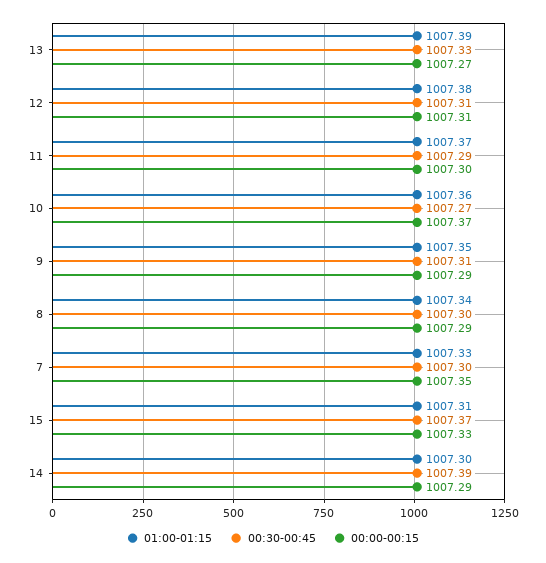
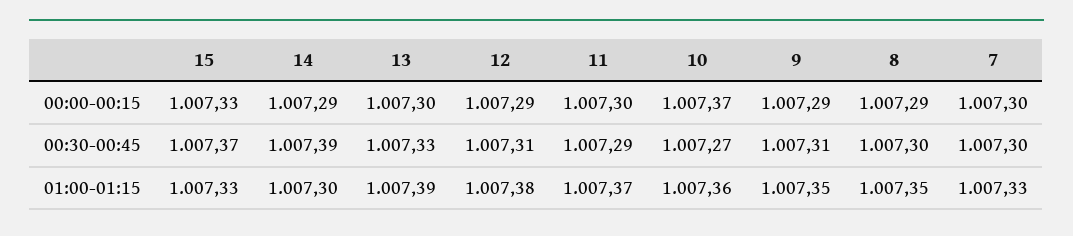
  {
    "01:00-01:15": {
      "13": 1007.39,
      "12": 1007.38,
      "11": 1007.37,
      "10": 1007.36,
      "9": 1007.35,
-     "8": 1007.34,
+     "8": 1007.35,
      "7": 1007.33,
-     "15": 1007.31,
+     "15": 1007.33,
      "14": 1007.3
    },
    "00:30-00:45": {
      "13": 1007.33,
      "12": 1007.31,
      "11": 1007.29,
      "10": 1007.27,
      "9": 1007.31,
      "8": 1007.3,
      "7": 1007.3,
      "15": 1007.37,
      "14": 1007.39
    },
    "00:00-00:15": {
-     "13": 1007.27,
+     "13": 1007.3,
-     "12": 1007.31,
+     "12": 1007.29,
      "11": 1007.3,
      "10": 1007.37,
      "9": 1007.29,
      "8": 1007.29,
-     "7": 1007.35,
+     "7": 1007.3,
      "15": 1007.33,
      "14": 1007.29
    }
  }

